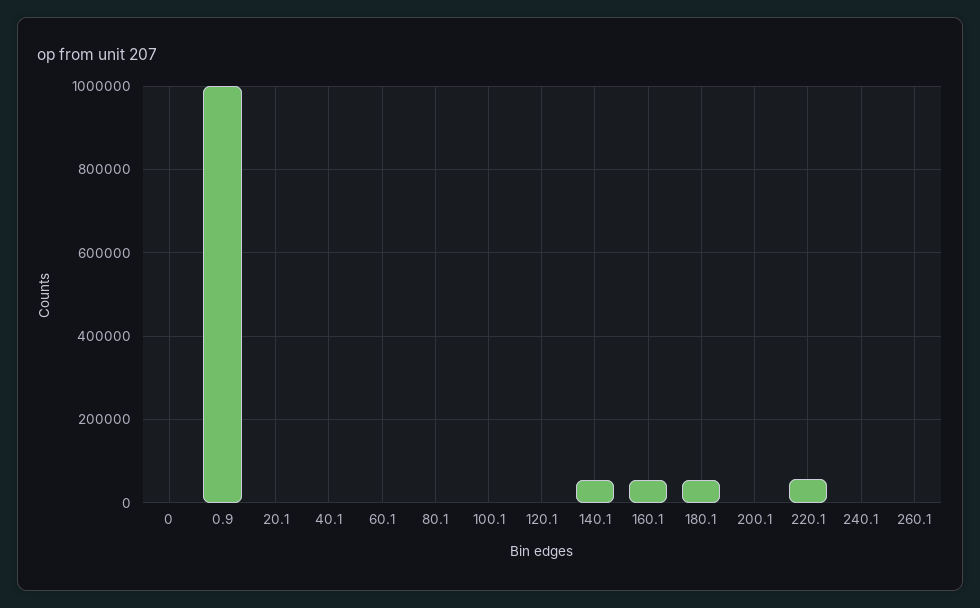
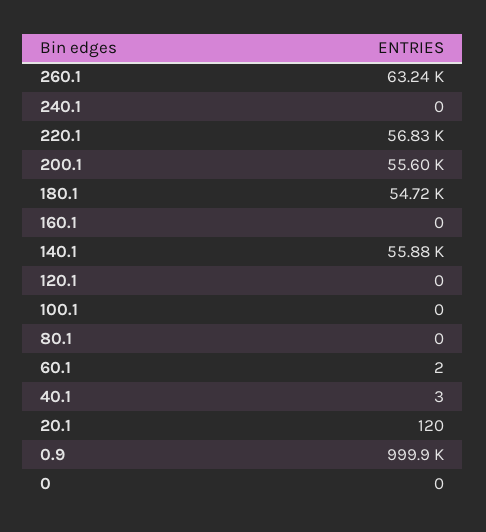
  {
    "0": 0,
    "0.9": 999900,
    "20.1": 120,
    "40.1": 3,
    "60.1": 2,
    "80.1": 0,
    "100.1": 0,
    "120.1": 0,
    "140.1": 55880,
-   "160.1": 60000,
+   "160.1": 0,
    "180.1": 54720,
-   "200.1": 0,
+   "200.1": 55600,
    "220.1": 56830,
    "240.1": 0,
-   "260.1": 0
+   "260.1": 63240
  }

